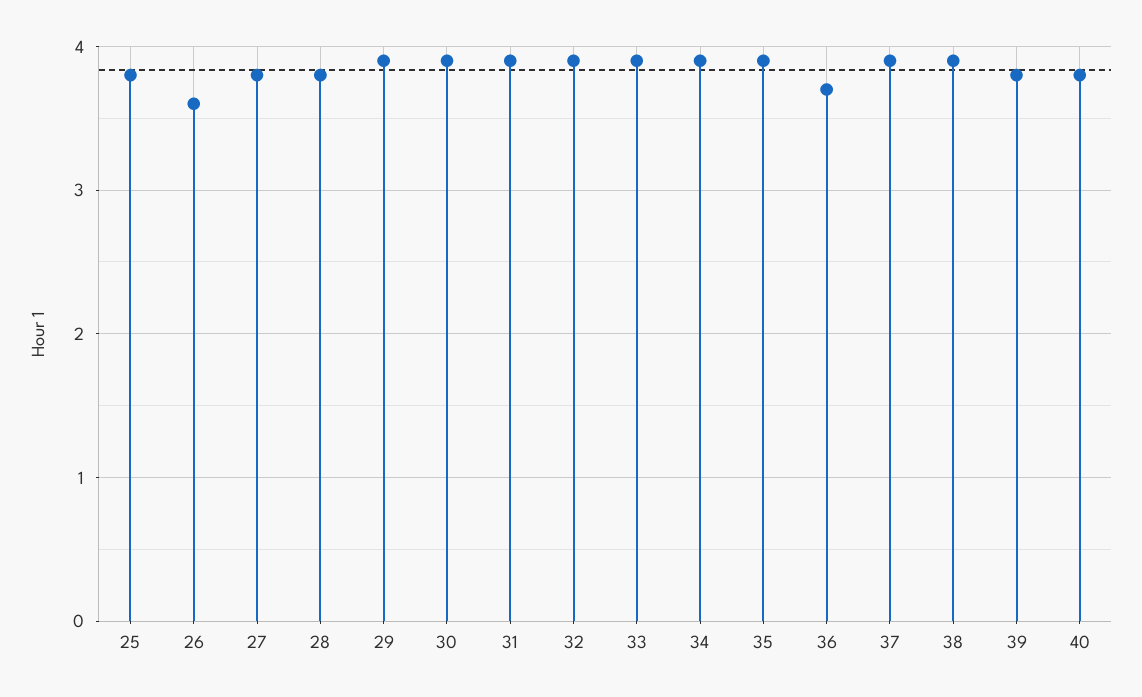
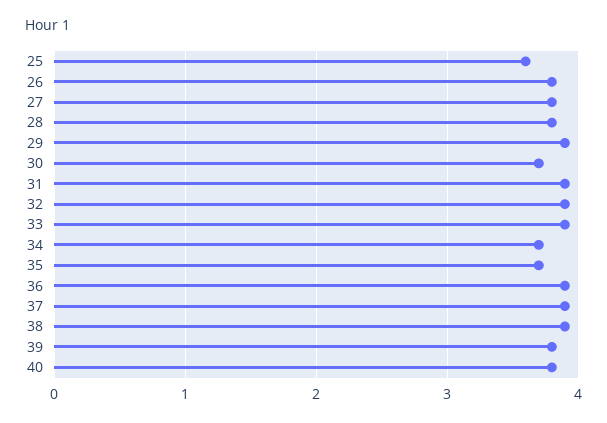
  {
-   "25": 3.8,
+   "25": 3.6,
-   "26": 3.6,
+   "26": 3.8,
    "27": 3.8,
    "28": 3.8,
    "29": 3.9,
-   "30": 3.9,
+   "30": 3.7,
    "31": 3.9,
    "32": 3.9,
    "33": 3.9,
-   "34": 3.9,
+   "34": 3.7,
-   "35": 3.9,
+   "35": 3.7,
-   "36": 3.7,
+   "36": 3.9,
    "37": 3.9,
    "38": 3.9,
    "39": 3.8,
    "40": 3.8
  }

